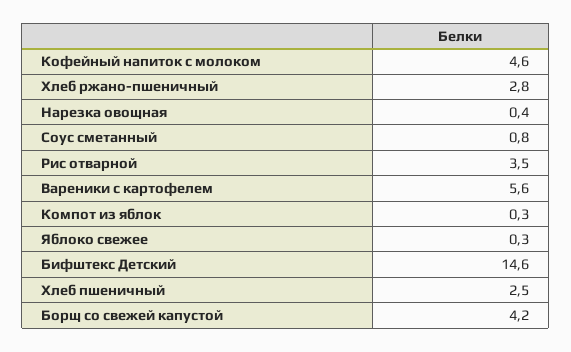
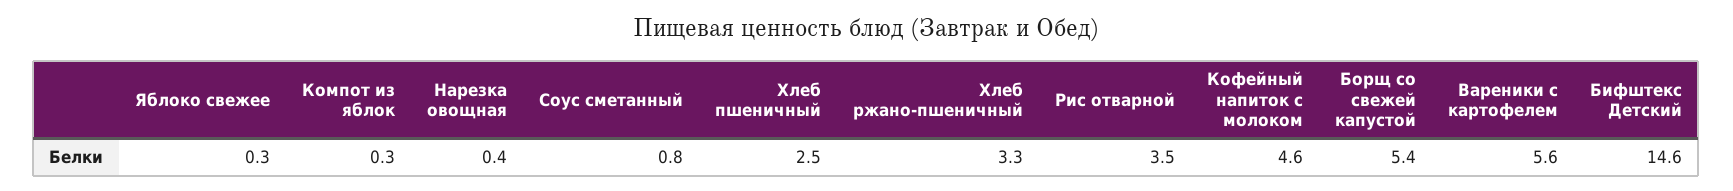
  {
    "Кофейный напиток с молоком": 4.6,
-   "Хлеб ржано-пшеничный": 2.8,
+   "Хлеб ржано-пшеничный": 3.3,
    "Нарезка овощная": 0.4,
    "Соус сметанный": 0.8,
    "Рис отварной": 3.5,
    "Вареники с картофелем": 5.6,
    "Компот из яблок": 0.3,
    "Яблоко свежее": 0.3,
    "Бифштекс Детский": 14.6,
    "Хлеб пшеничный": 2.5,
-   "Борщ со свежей капустой": 4.2
+   "Борщ со свежей капустой": 5.4
  }

